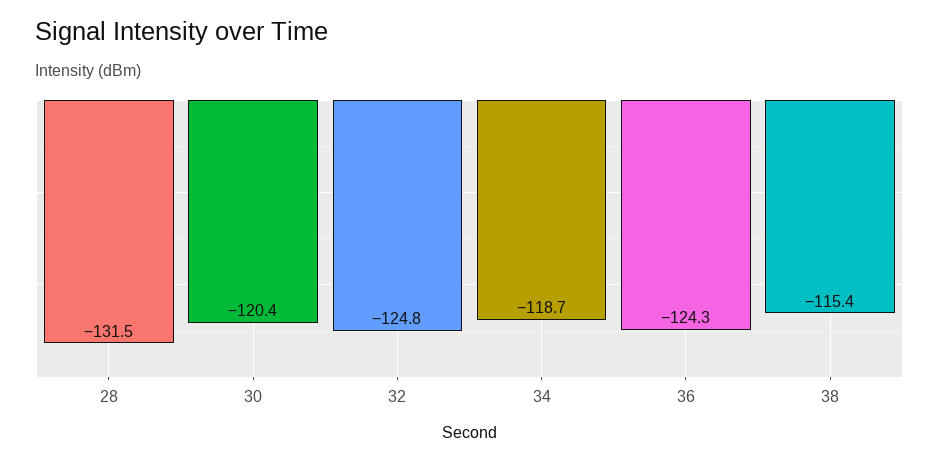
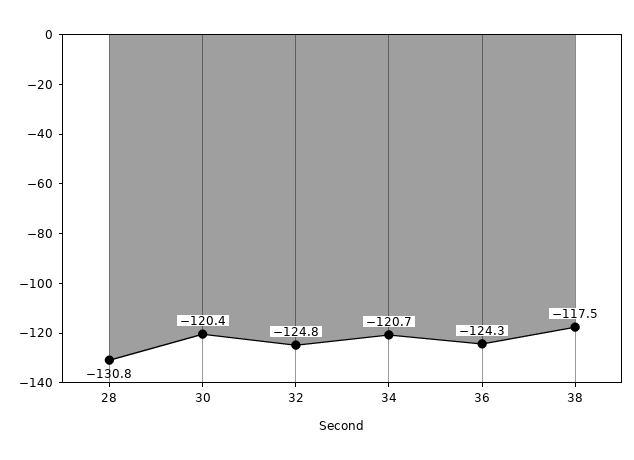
  {
-   "28": -131.5,
+   "28": -130.8,
    "30": -120.4,
    "32": -124.8,
-   "34": -118.7,
+   "34": -120.7,
    "36": -124.3,
-   "38": -115.4
+   "38": -117.5
  }

